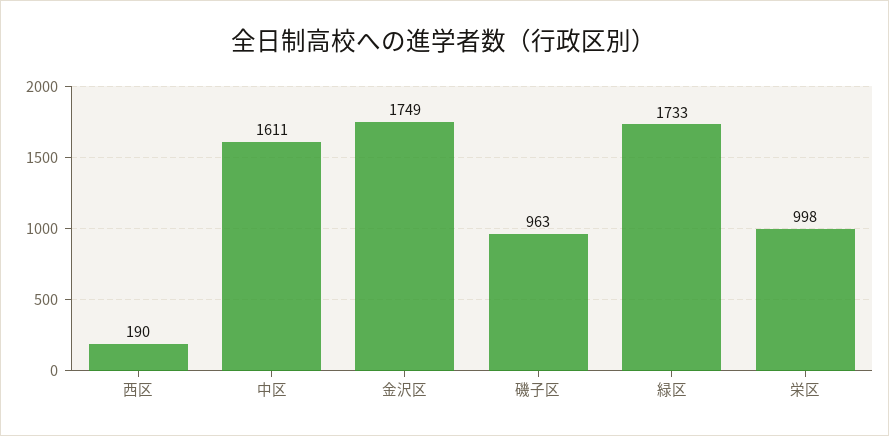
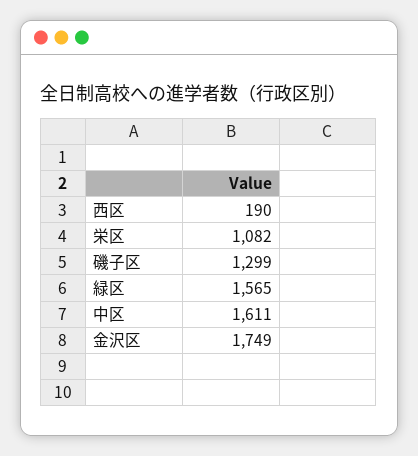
  {
    "西区": 190,
    "中区": 1611,
    "金沢区": 1749,
-   "磯子区": 963,
+   "磯子区": 1299,
-   "緑区": 1733,
+   "緑区": 1565,
-   "栄区": 998
+   "栄区": 1082
  }

